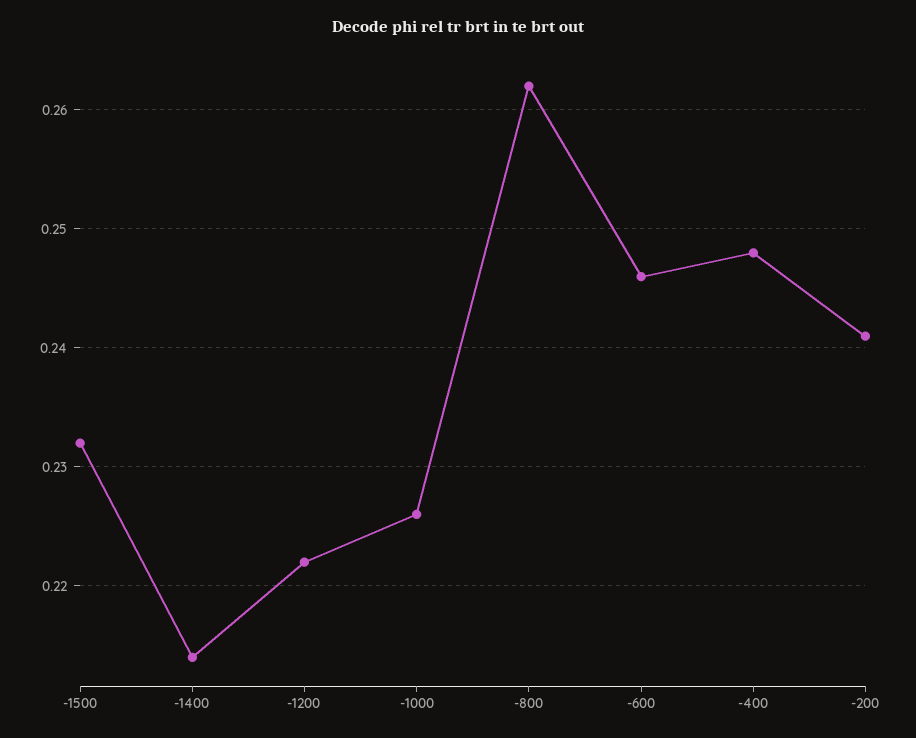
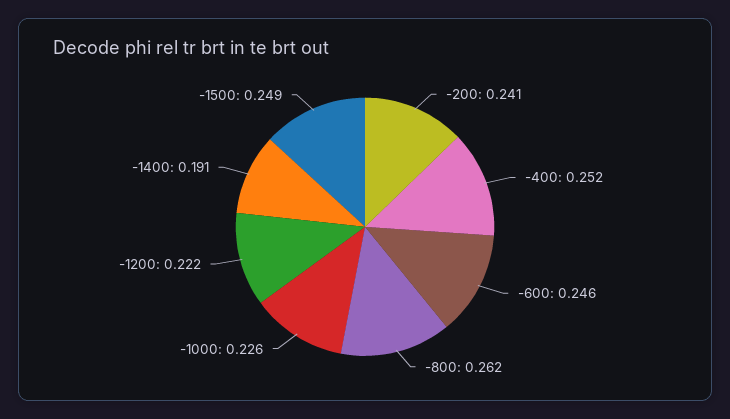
  {
-   "-1500": 0.232,
+   "-1500": 0.249,
-   "-1400": 0.214,
+   "-1400": 0.191,
    "-1200": 0.222,
    "-1000": 0.226,
    "-800": 0.262,
    "-600": 0.246,
-   "-400": 0.248,
+   "-400": 0.252,
    "-200": 0.241
  }

